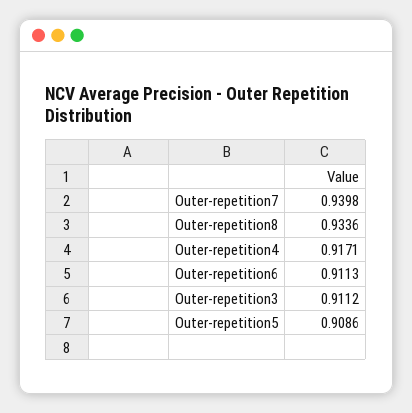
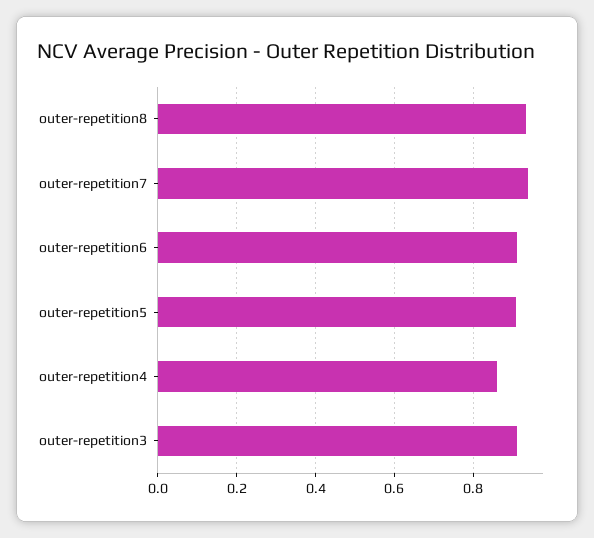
  {
    "Outer-repetition7": 0.9398,
    "Outer-repetition8": 0.9336,
-   "Outer-repetition4": 0.9171,
+   "Outer-repetition4": 0.86,
    "Outer-repetition6": 0.9113,
    "Outer-repetition3": 0.9112,
    "Outer-repetition5": 0.9086
  }

